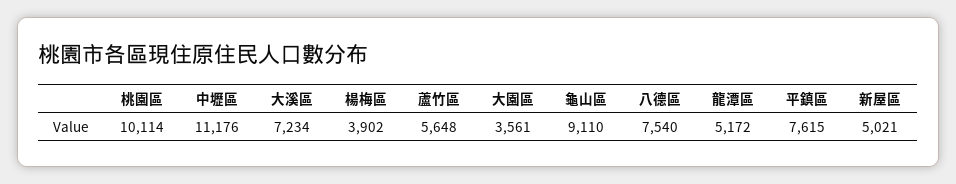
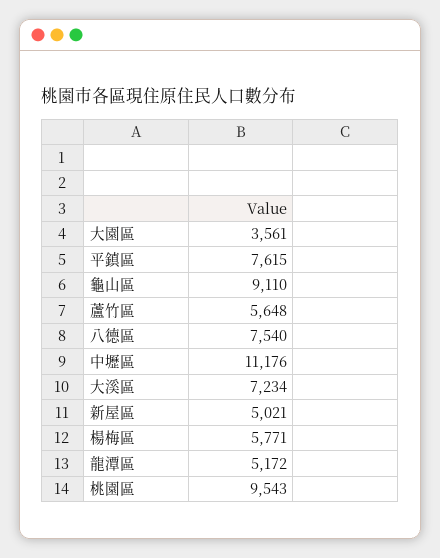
  {
-   "桃園區": 10114,
+   "桃園區": 9543,
    "中壢區": 11176,
    "大溪區": 7234,
-   "楊梅區": 3902,
+   "楊梅區": 5771,
    "蘆竹區": 5648,
    "大園區": 3561,
    "龜山區": 9110,
    "八德區": 7540,
    "龍潭區": 5172,
    "平鎮區": 7615,
    "新屋區": 5021
  }

